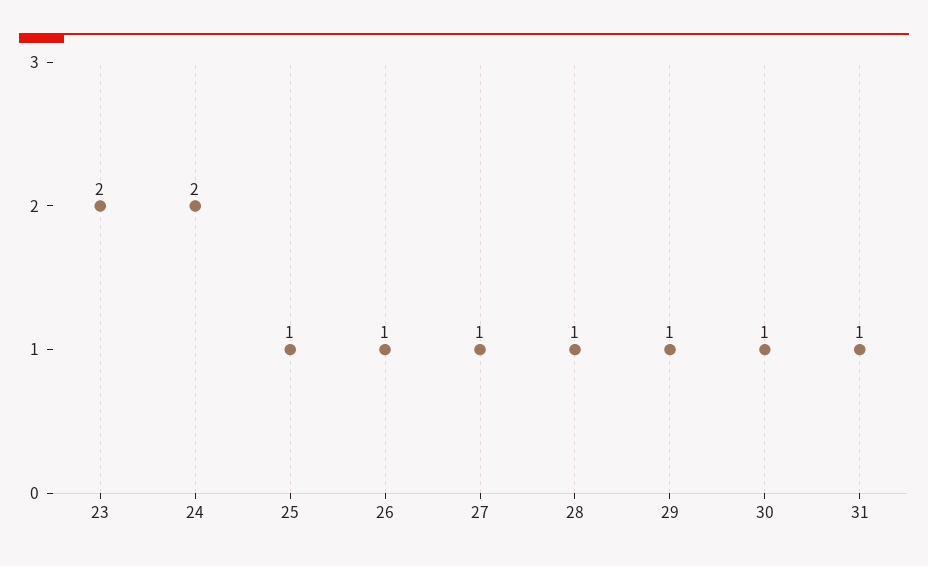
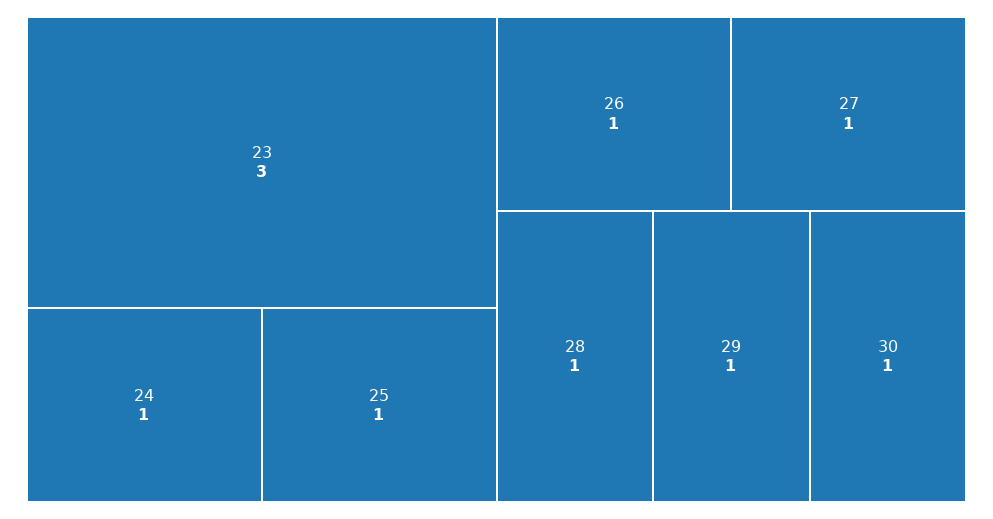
  {
-   "23": 2,
+   "23": 3,
-   "24": 2,
+   "24": 1,
    "25": 1,
    "26": 1,
    "27": 1,
    "28": 1,
    "29": 1,
-   "30": 1,
+   "30": 1
-   "31": 1
  }

